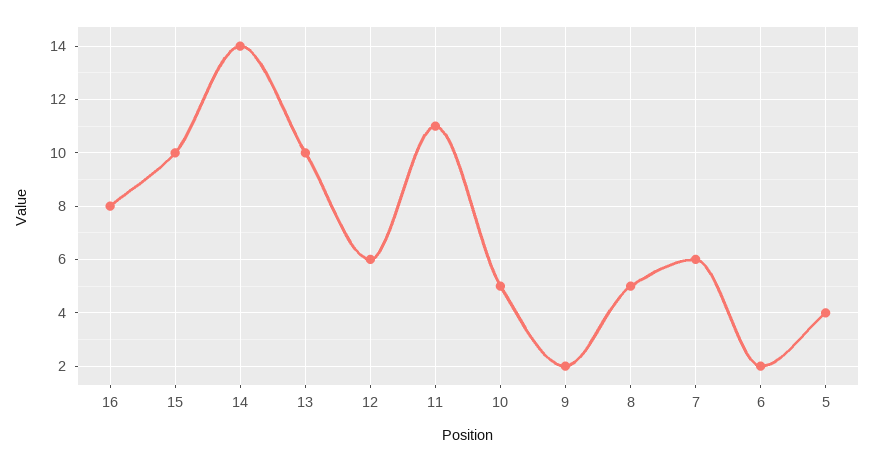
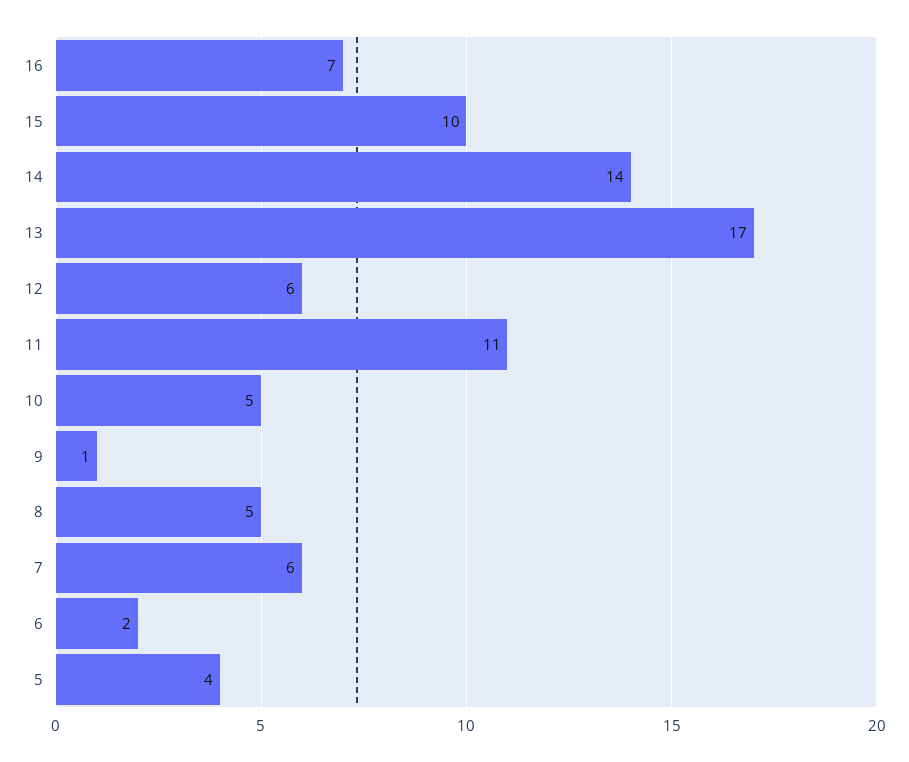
  {
-   "16": 8,
+   "16": 7,
    "15": 10,
    "14": 14,
-   "13": 10,
+   "13": 17,
    "12": 6,
    "11": 11,
    "10": 5,
-   "9": 2,
+   "9": 1,
    "8": 5,
    "7": 6,
    "6": 2,
    "5": 4
  }

